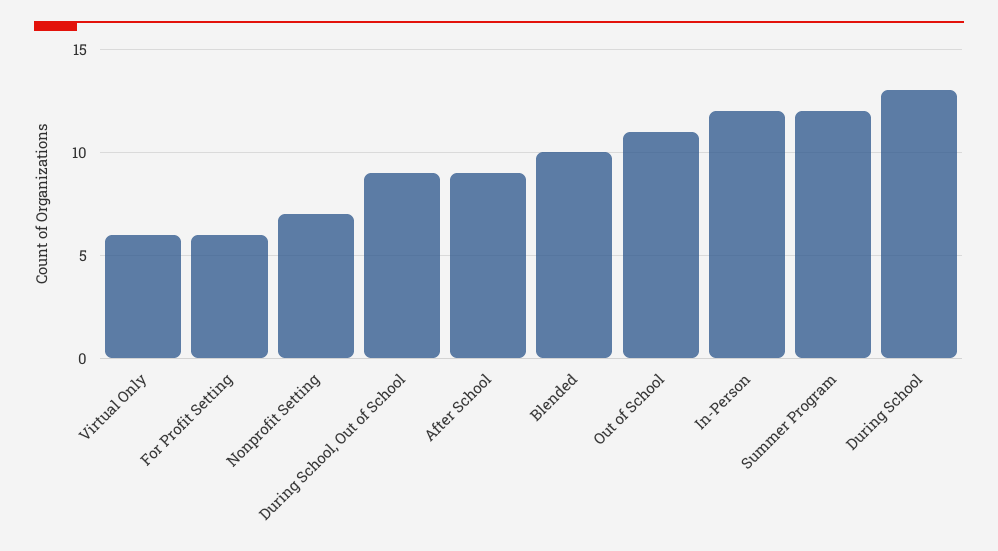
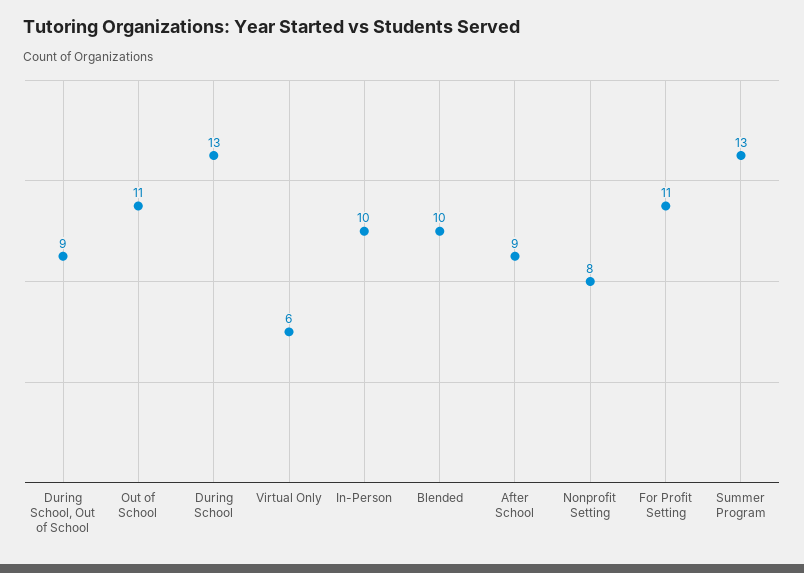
  {
    "Virtual Only": 6,
-   "For Profit Setting": 6,
+   "For Profit Setting": 11,
-   "Nonprofit Setting": 7,
+   "Nonprofit Setting": 8,
    "During School, Out of School": 9,
    "After School": 9,
    "Blended": 10,
    "Out of School": 11,
-   "In-Person": 12,
+   "In-Person": 10,
-   "Summer Program": 12,
+   "Summer Program": 13,
    "During School": 13
  }

